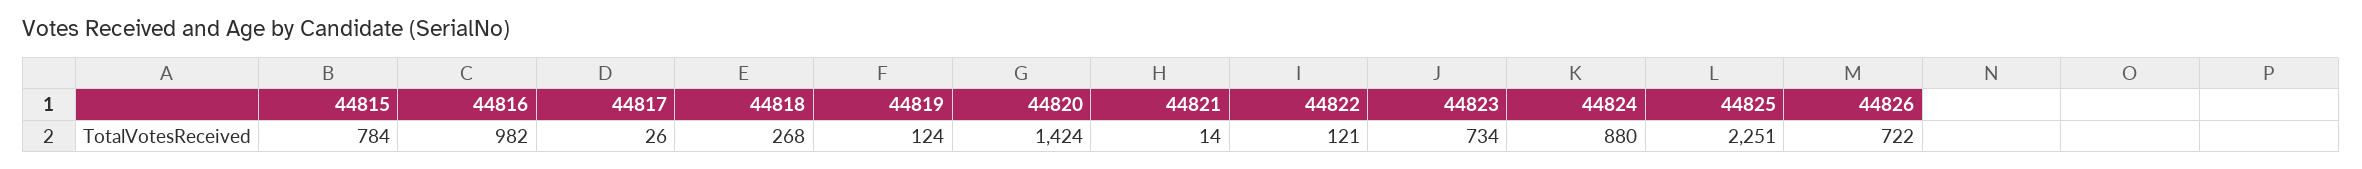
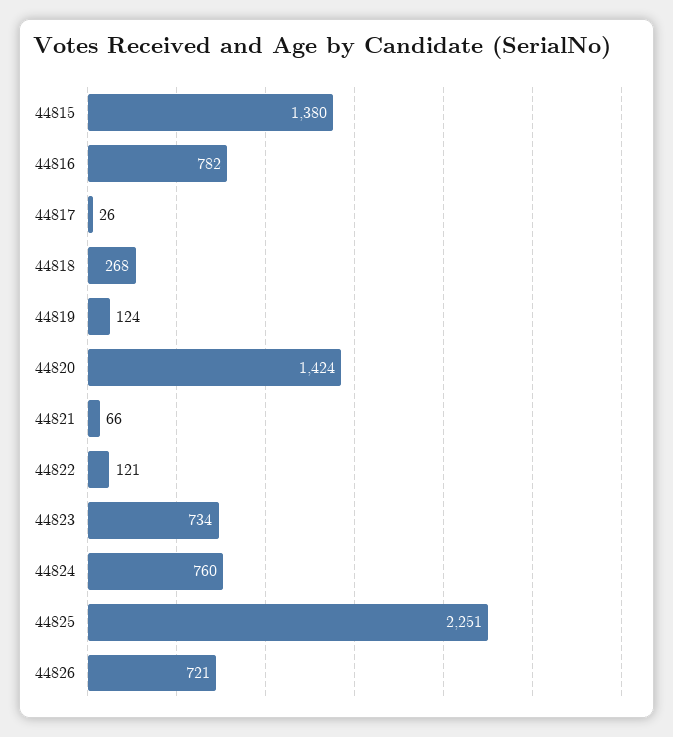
  {
-   "44815": 784,
+   "44815": 1380,
-   "44816": 982,
+   "44816": 782,
    "44817": 26,
    "44818": 268,
    "44819": 124,
    "44820": 1424,
-   "44821": 14,
+   "44821": 66,
    "44822": 121,
    "44823": 734,
-   "44824": 880,
+   "44824": 760,
    "44825": 2251,
-   "44826": 722
+   "44826": 721
  }

